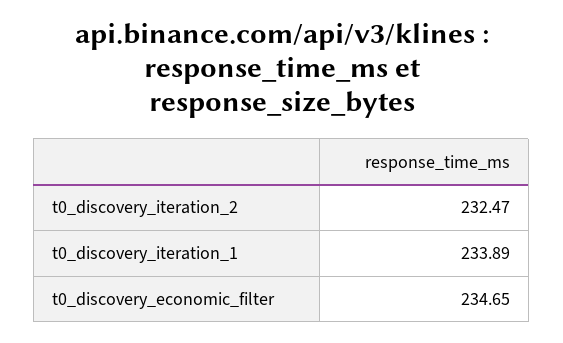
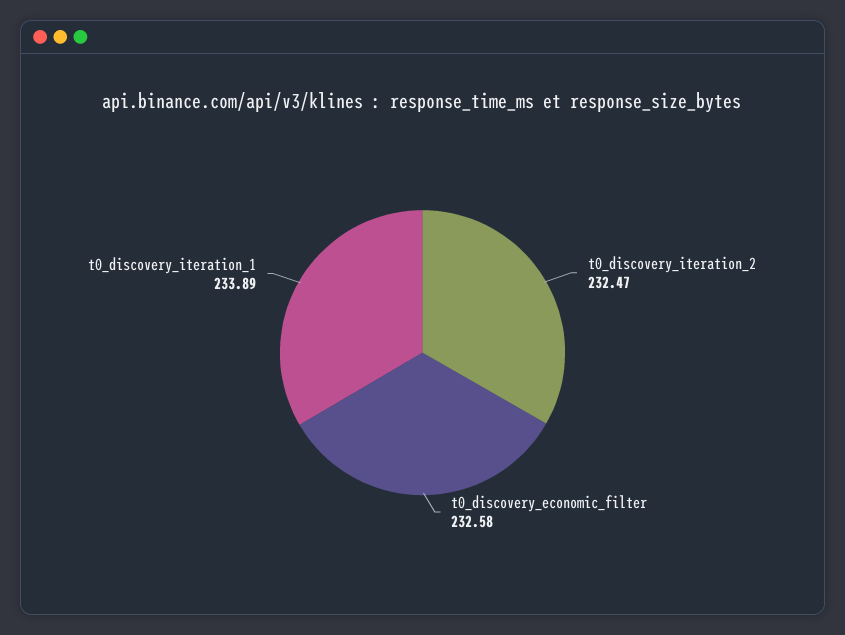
  {
    "t0_discovery_iteration_2": 232.47,
    "t0_discovery_iteration_1": 233.89,
-   "t0_discovery_economic_filter": 234.65
+   "t0_discovery_economic_filter": 232.58
  }

